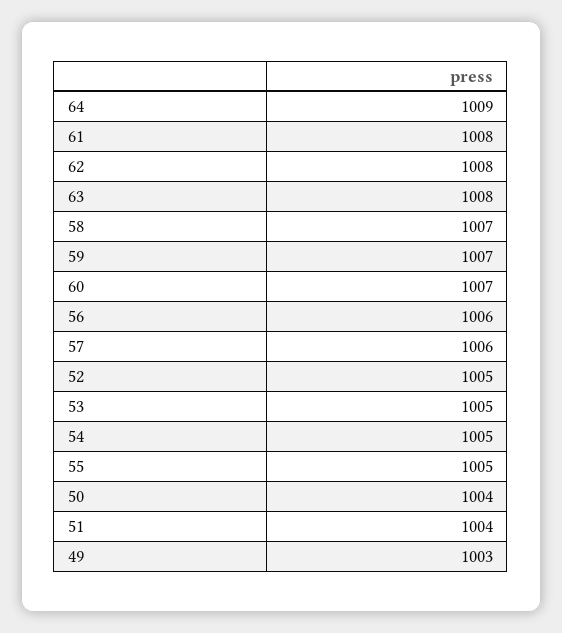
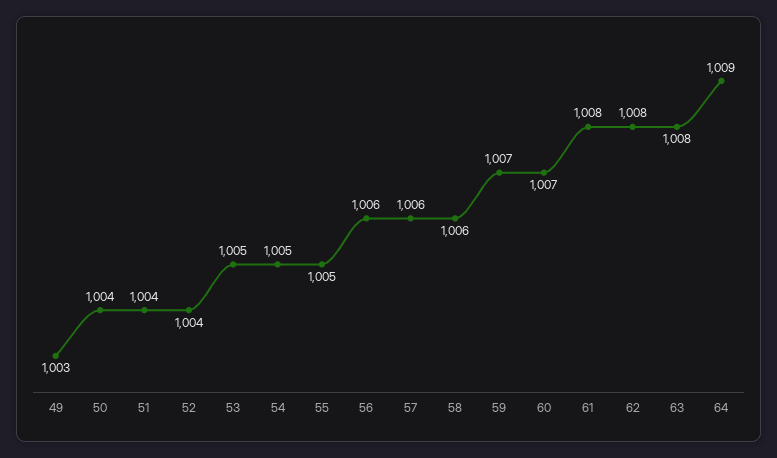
  {
    "64": 1009,
    "61": 1008,
    "62": 1008,
    "63": 1008,
-   "58": 1007,
+   "58": 1006,
    "59": 1007,
    "60": 1007,
    "56": 1006,
    "57": 1006,
-   "52": 1005,
+   "52": 1004,
    "53": 1005,
    "54": 1005,
    "55": 1005,
    "50": 1004,
    "51": 1004,
    "49": 1003
  }

